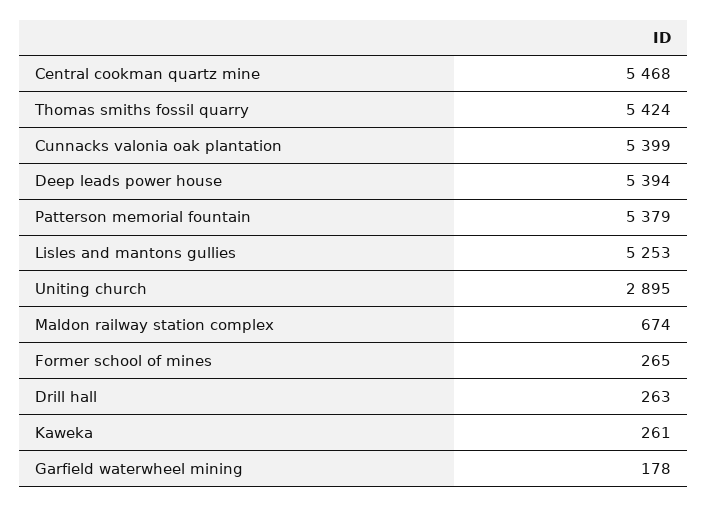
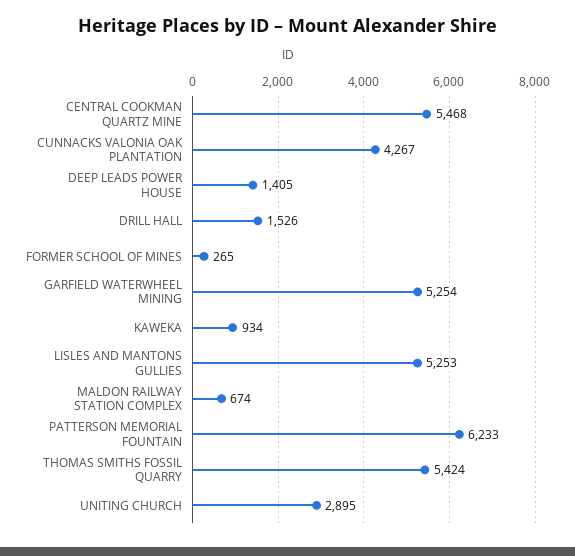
  {
    "Central cookman quartz mine": 5468,
    "Thomas smiths fossil quarry": 5424,
-   "Cunnacks valonia oak plantation": 5399,
+   "Cunnacks valonia oak plantation": 4267,
-   "Deep leads power house": 5394,
+   "Deep leads power house": 1405,
-   "Patterson memorial fountain": 5379,
+   "Patterson memorial fountain": 6233,
    "Lisles and mantons gullies": 5253,
    "Uniting church": 2895,
    "Maldon railway station complex": 674,
    "Former school of mines": 265,
-   "Drill hall": 263,
+   "Drill hall": 1526,
-   "Kaweka": 261,
+   "Kaweka": 934,
-   "Garfield waterwheel mining": 178
+   "Garfield waterwheel mining": 5254
  }

